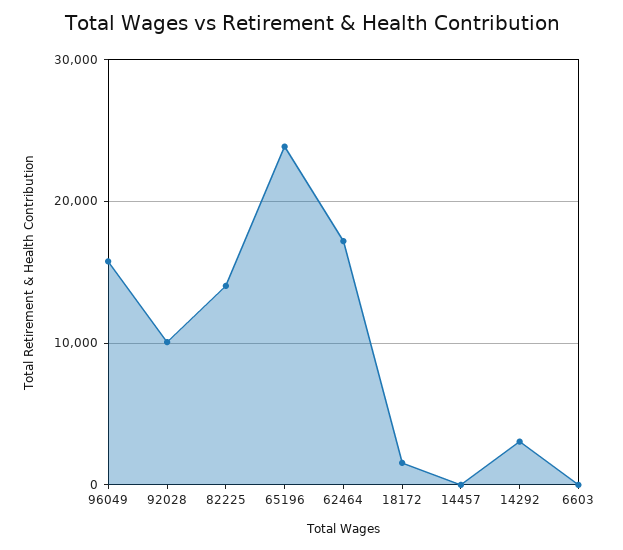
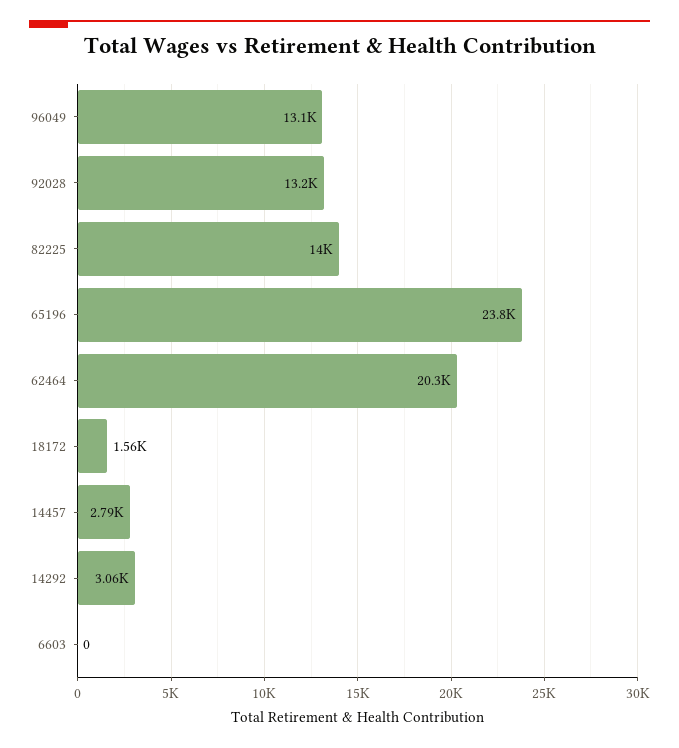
  {
-   "96049": 16000,
+   "96049": 13100,
-   "92028": 10000,
+   "92028": 13200,
    "82225": 14000,
    "65196": 23800,
-   "62464": 17000,
+   "62464": 20300,
    "18172": 1560,
-   "14457": 0,
+   "14457": 2790,
    "14292": 3060,
    "6603": 0
  }

